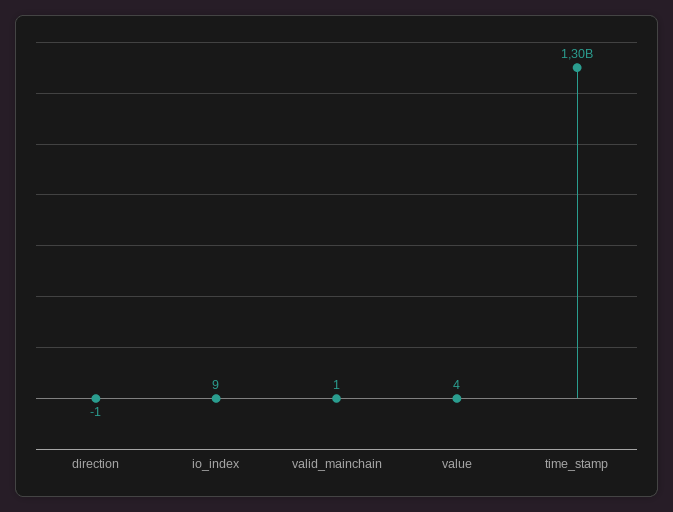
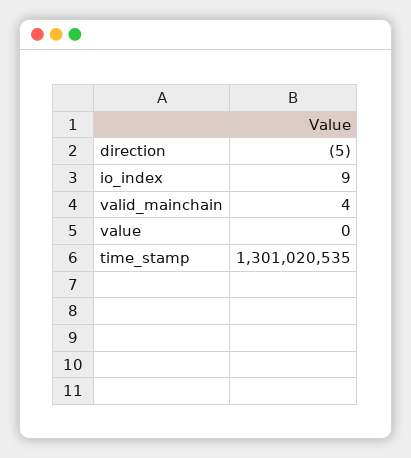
  {
-   "direction": -1,
+   "direction": -5,
    "io_index": 9,
-   "valid_mainchain": 1,
+   "valid_mainchain": 4,
-   "value": 4,
+   "value": 0,
    "time_stamp": 1301020535
  }

